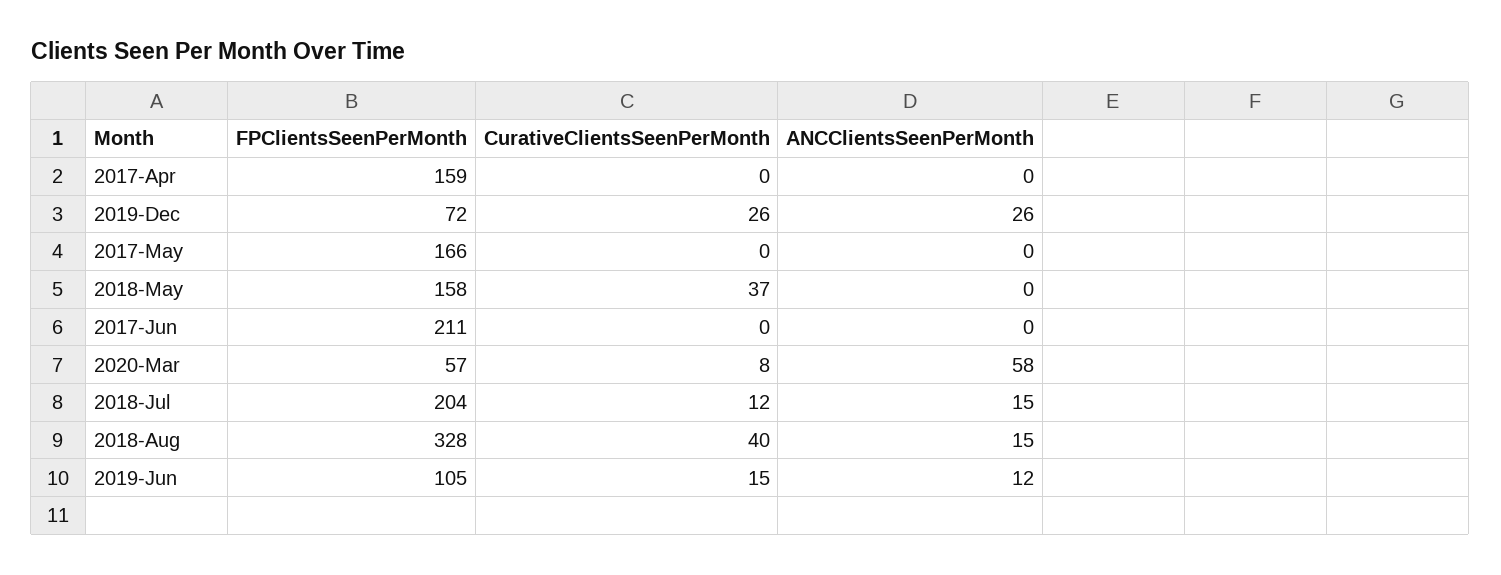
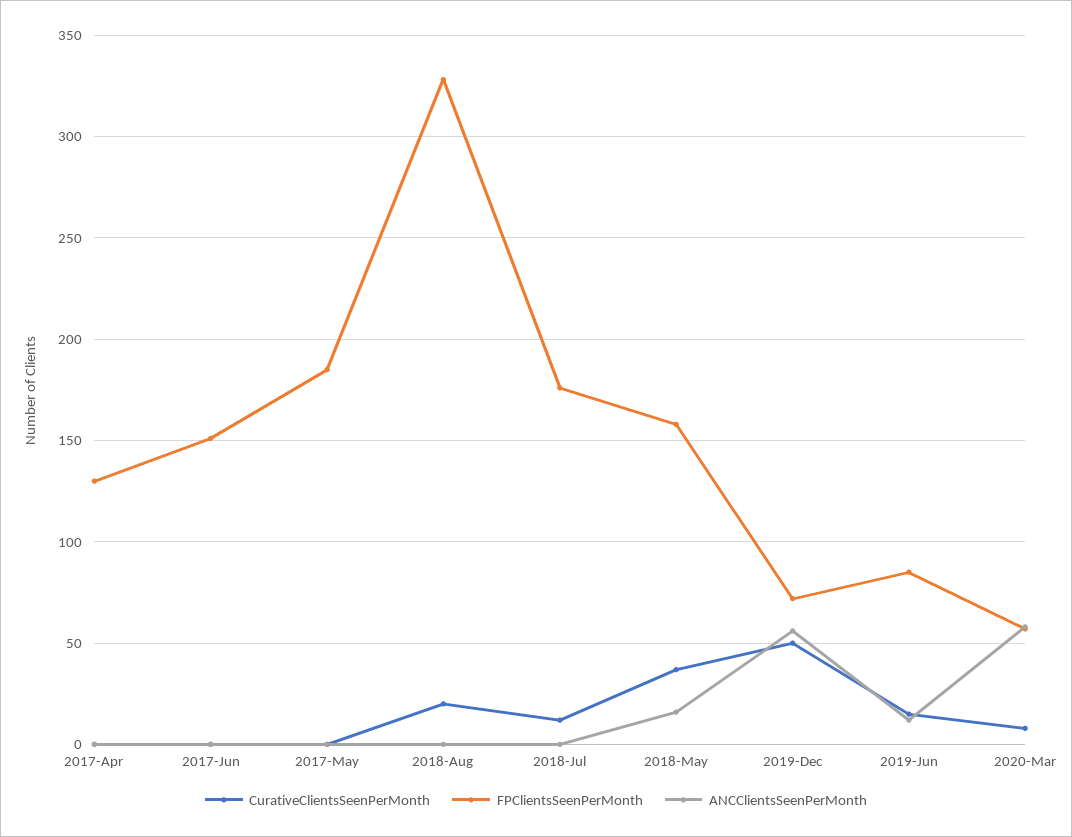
  {
    "FPClientsSeenPerMonth": {
-     "2017-Apr": 159,
+     "2017-Apr": 130,
      "2019-Dec": 72,
-     "2017-May": 166,
+     "2017-May": 185,
      "2018-May": 158,
-     "2017-Jun": 211,
+     "2017-Jun": 150,
      "2020-Mar": 57,
-     "2018-Jul": 204,
+     "2018-Jul": 175,
      "2018-Aug": 328,
-     "2019-Jun": 105
+     "2019-Jun": 85
    },
    "CurativeClientsSeenPerMonth": {
      "2017-Apr": 0,
-     "2019-Dec": 26,
+     "2019-Dec": 50,
      "2017-May": 0,
      "2018-May": 37,
      "2017-Jun": 0,
      "2020-Mar": 8,
      "2018-Jul": 12,
-     "2018-Aug": 40,
+     "2018-Aug": 20,
      "2019-Jun": 15
    },
    "ANCClientsSeenPerMonth": {
      "2017-Apr": 0,
-     "2019-Dec": 26,
+     "2019-Dec": 55,
      "2017-May": 0,
-     "2018-May": 0,
+     "2018-May": 15,
      "2017-Jun": 0,
      "2020-Mar": 58,
-     "2018-Jul": 15,
+     "2018-Jul": 0,
-     "2018-Aug": 15,
+     "2018-Aug": 0,
      "2019-Jun": 12
    }
  }

